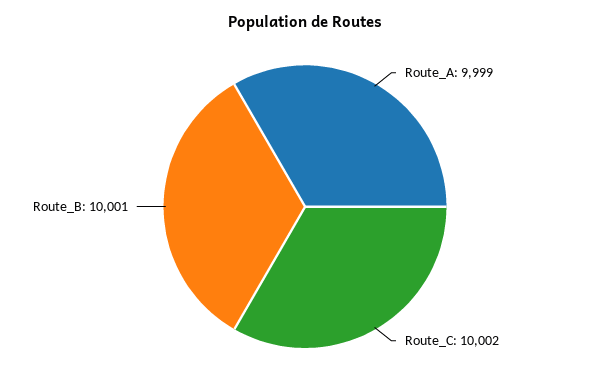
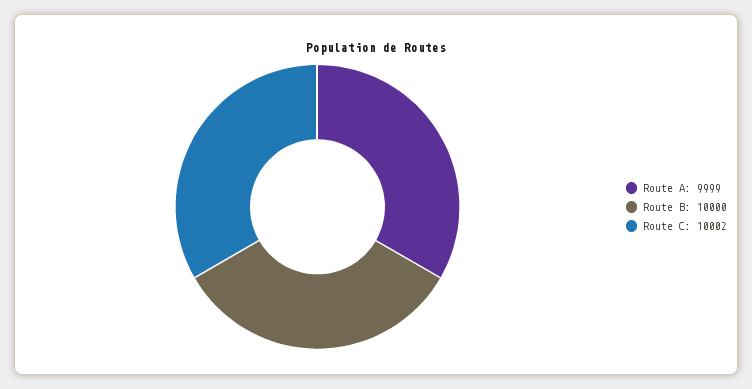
  {
    "Route_A": 9999,
    "Route_C": 10002,
-   "Route_B": 10001
+   "Route_B": 10000
  }

